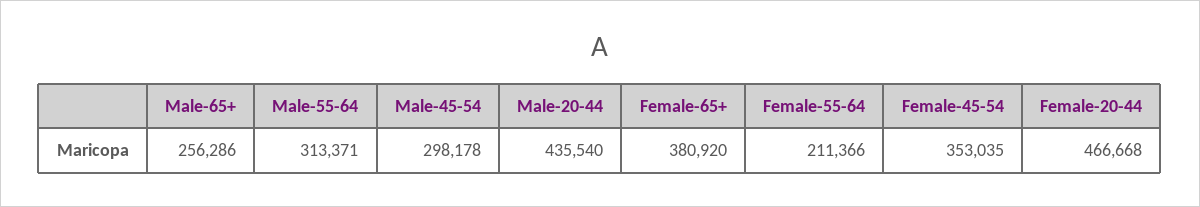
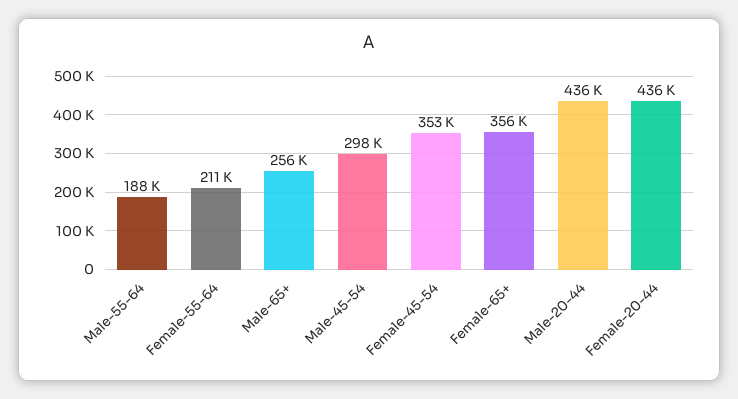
  {
    "Male-65+": 256286,
-   "Male-55-64": 313371,
+   "Male-55-64": 188000,
    "Male-45-54": 298178,
    "Male-20-44": 435540,
-   "Female-65+": 380920,
+   "Female-65+": 356000,
    "Female-55-64": 211366,
    "Female-45-54": 353035,
-   "Female-20-44": 466668
+   "Female-20-44": 436000
  }

